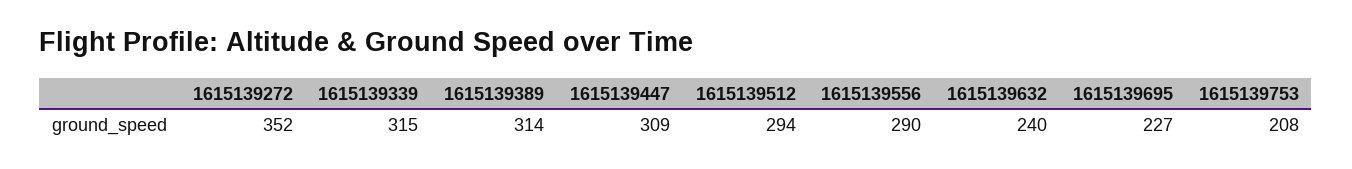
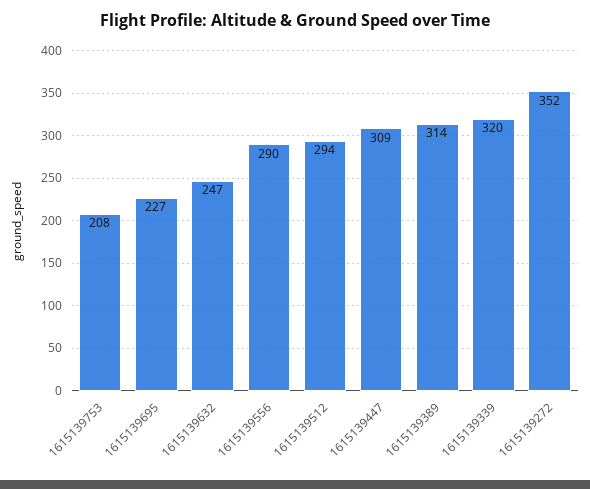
  {
    "1615139272": 352,
-   "1615139339": 315,
+   "1615139339": 320,
    "1615139389": 314,
    "1615139447": 309,
    "1615139512": 294,
    "1615139556": 290,
-   "1615139632": 240,
+   "1615139632": 247,
    "1615139695": 227,
    "1615139753": 208
  }

